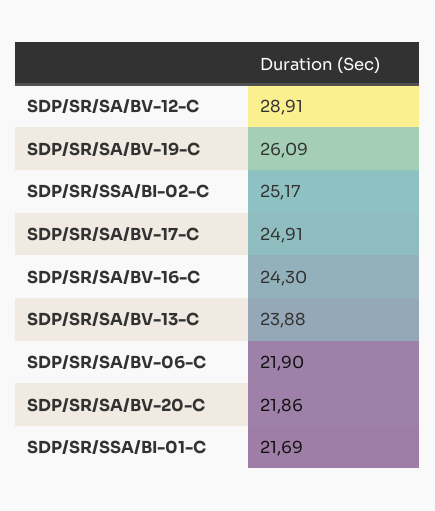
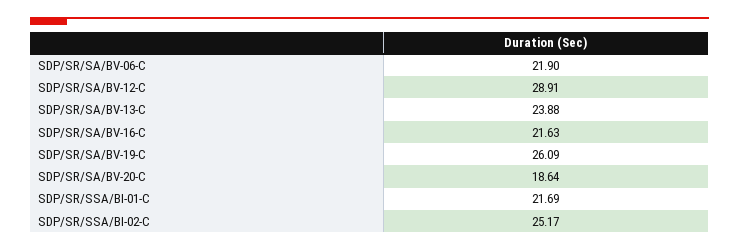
  {
    "SDP/SR/SA/BV-12-C": 28.91,
    "SDP/SR/SA/BV-19-C": 26.09,
    "SDP/SR/SSA/BI-02-C": 25.17,
-   "SDP/SR/SA/BV-17-C": 24.91,
-   "SDP/SR/SA/BV-16-C": 24.3,
+   "SDP/SR/SA/BV-16-C": 21.63,
    "SDP/SR/SA/BV-13-C": 23.88,
    "SDP/SR/SA/BV-06-C": 21.9,
-   "SDP/SR/SA/BV-20-C": 21.86,
+   "SDP/SR/SA/BV-20-C": 18.64,
    "SDP/SR/SSA/BI-01-C": 21.69
  }

